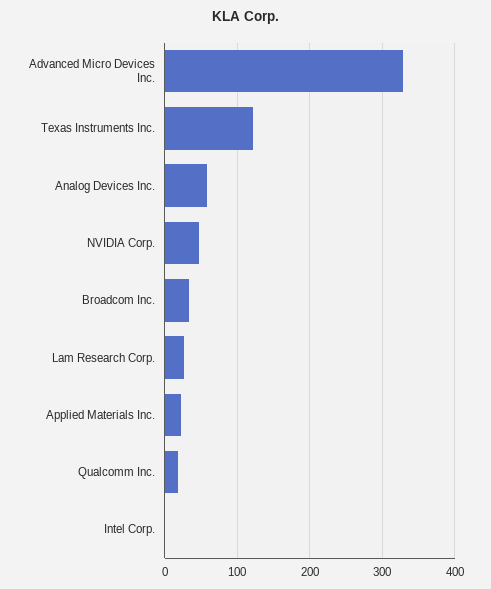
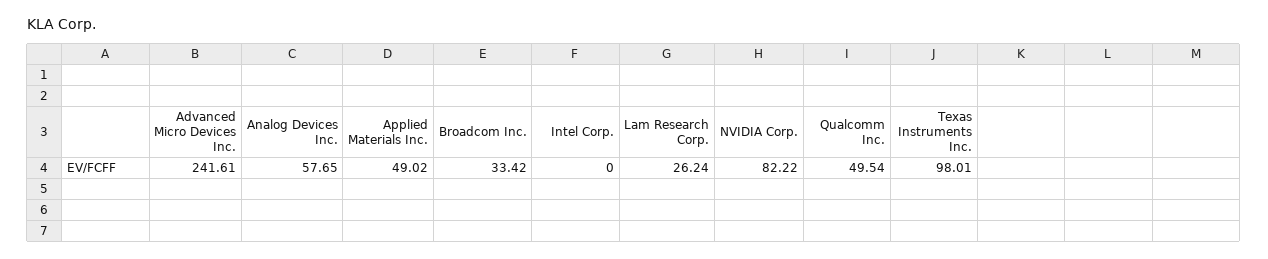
  {
-   "Advanced Micro Devices Inc.": 330,
+   "Advanced Micro Devices Inc.": 241.61,
-   "Texas Instruments Inc.": 120,
+   "Texas Instruments Inc.": 98.01,
    "Analog Devices Inc.": 57.65,
-   "NVIDIA Corp.": 50,
+   "NVIDIA Corp.": 82.22,
    "Broadcom Inc.": 33.42,
    "Lam Research Corp.": 26.24,
-   "Applied Materials Inc.": 20,
+   "Applied Materials Inc.": 49.02,
-   "Qualcomm Inc.": 20,
+   "Qualcomm Inc.": 49.54,
    "Intel Corp.": 0
  }

